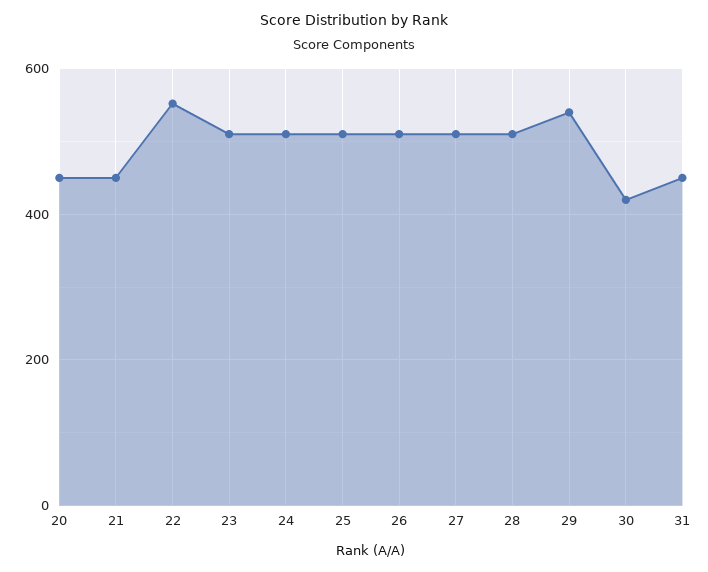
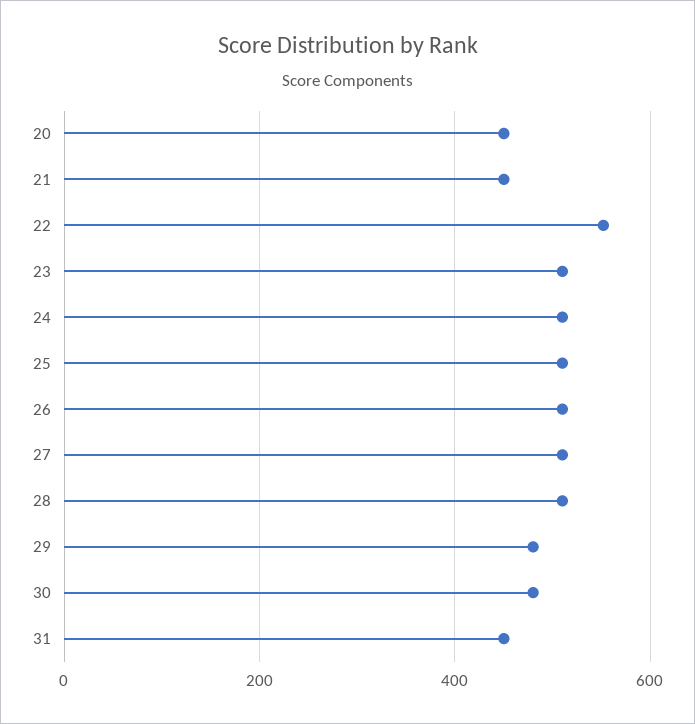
  {
    "20": 460,
    "21": 460,
    "22": 560,
    "23": 520,
    "24": 520,
    "25": 520,
    "26": 520,
    "27": 520,
    "28": 520,
-   "29": 540,
+   "29": 480,
-   "30": 420,
+   "30": 480,
    "31": 460
  }

